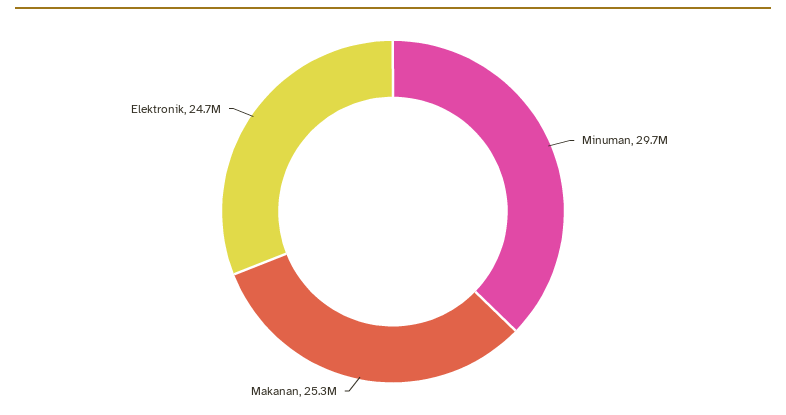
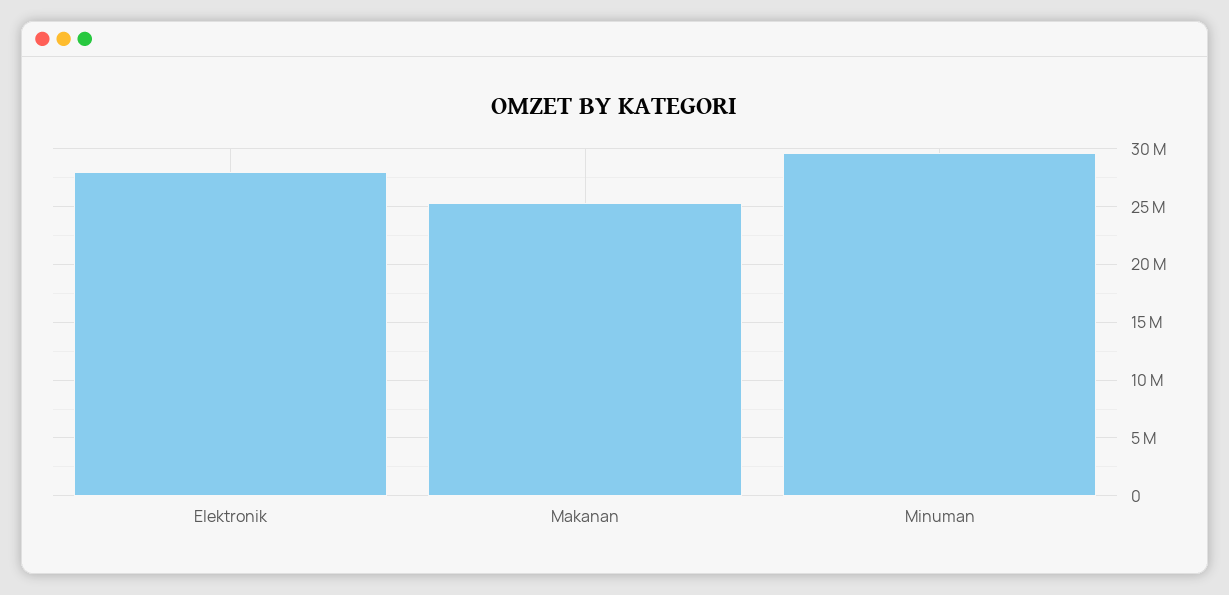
  {
    "Minuman": 29700000,
    "Makanan": 25300000,
-   "Elektronik": 24700000
+   "Elektronik": 28000000
  }

